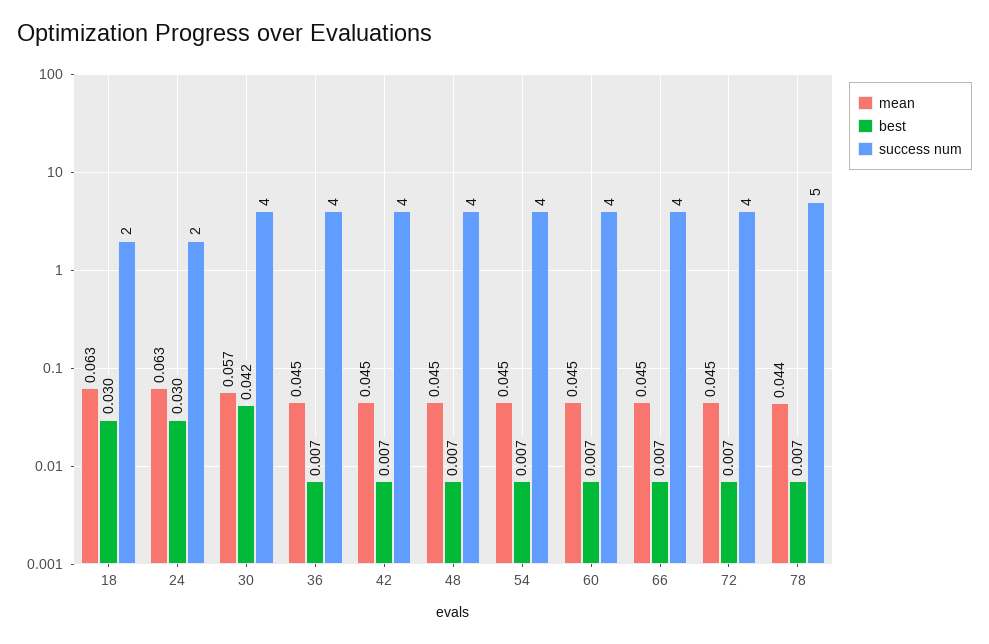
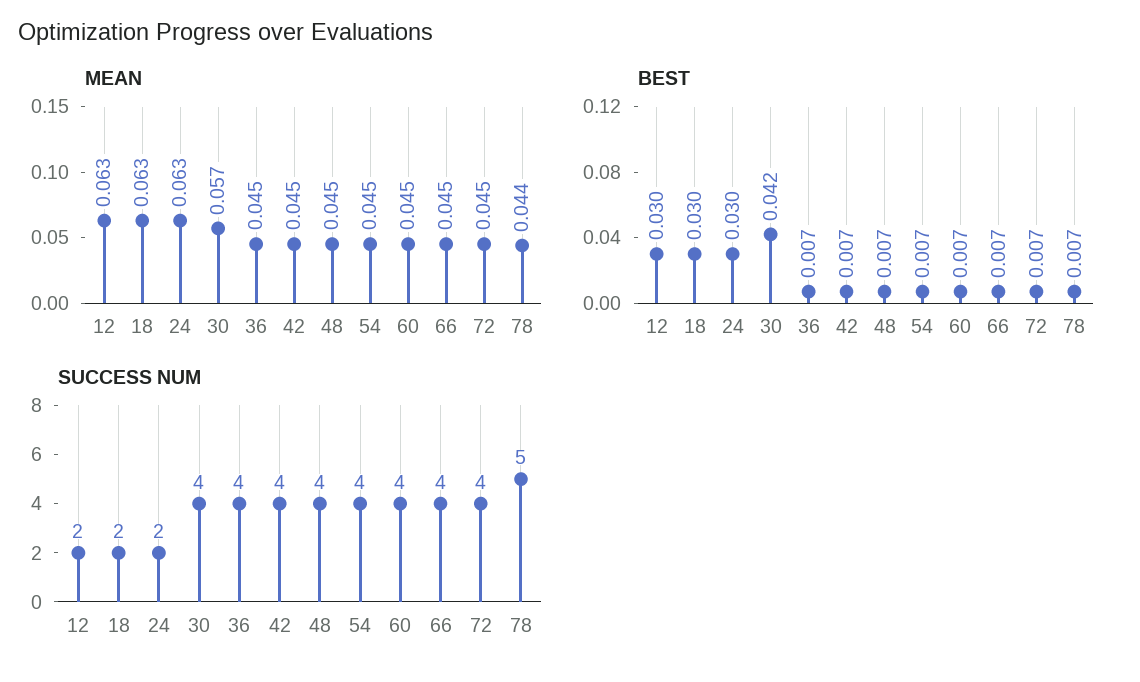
  {
    "mean": {
      "18": 0.063,
      "24": 0.063,
      "30": 0.057,
      "36": 0.045,
      "42": 0.045,
      "48": 0.045,
      "54": 0.045,
      "60": 0.045,
      "66": 0.045,
      "72": 0.045,
-     "78": 0.044
+     "78": 0.044,
+     "12": 0.063
    },
    "best": {
      "18": 0.03,
      "24": 0.03,
      "30": 0.042,
      "36": 0.007,
      "42": 0.007,
      "48": 0.007,
      "54": 0.007,
      "60": 0.007,
      "66": 0.007,
      "72": 0.007,
-     "78": 0.007
+     "78": 0.007,
+     "12": 0.03
    },
    "success num": {
      "18": 2,
      "24": 2,
      "30": 4,
      "36": 4,
      "42": 4,
      "48": 4,
      "54": 4,
      "60": 4,
      "66": 4,
      "72": 4,
-     "78": 5
+     "78": 5,
+     "12": 2
    }
  }

